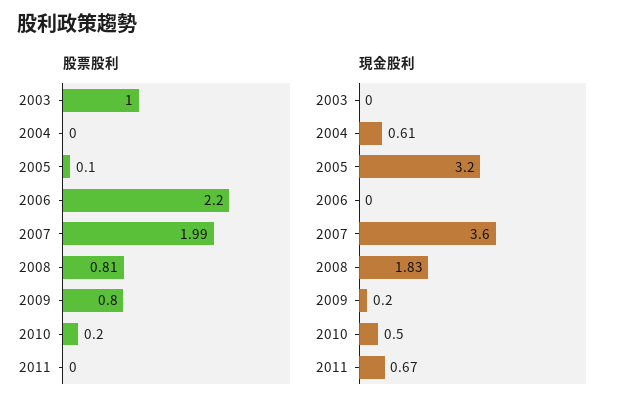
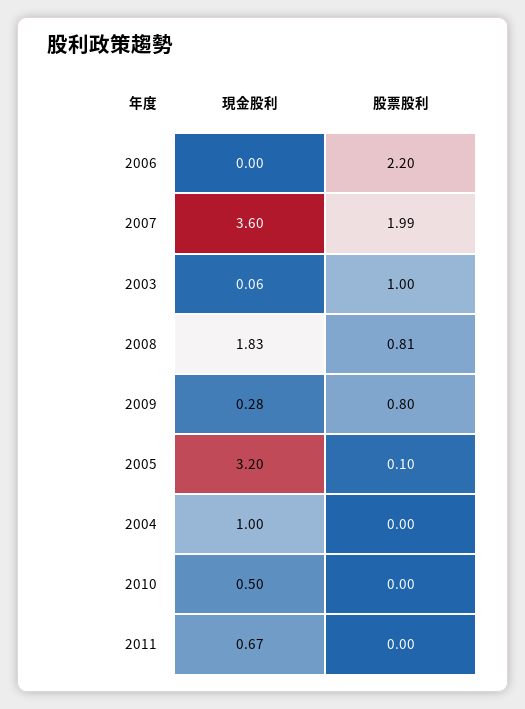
  {
    "股票股利": {
      "2003": 1,
      "2004": 0,
      "2005": 0.1,
      "2006": 2.2,
      "2007": 1.99,
      "2008": 0.81,
      "2009": 0.8,
-     "2010": 0.2,
+     "2010": 0,
      "2011": 0
    },
    "現金股利": {
-     "2003": 0,
+     "2003": 0.06,
-     "2004": 0.61,
+     "2004": 1,
      "2005": 3.2,
      "2006": 0,
      "2007": 3.6,
      "2008": 1.83,
-     "2009": 0.2,
+     "2009": 0.28,
      "2010": 0.5,
      "2011": 0.67
    }
  }

